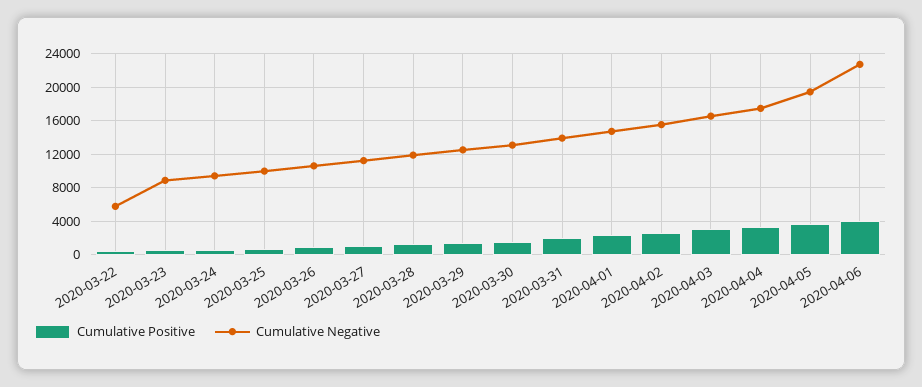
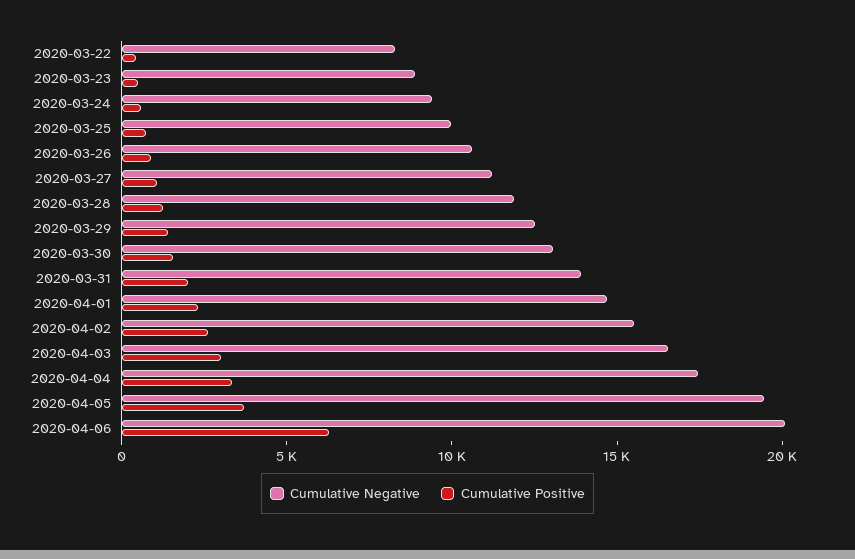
  {
    "Cumulative Positive": {
      "2020-03-22": 0,
      "2020-03-23": 0,
      "2020-03-24": 1000,
      "2020-03-25": 1000,
      "2020-03-26": 1000,
      "2020-03-27": 1000,
      "2020-03-28": 1000,
      "2020-03-29": 1000,
      "2020-03-30": 2000,
      "2020-03-31": 2000,
      "2020-04-01": 2000,
      "2020-04-02": 3000,
      "2020-04-03": 3000,
      "2020-04-04": 3000,
      "2020-04-05": 4000,
-     "2020-04-06": 4000
+     "2020-04-06": 6000
    },
    "Cumulative Negative": {
-     "2020-03-22": 6000,
+     "2020-03-22": 8000,
      "2020-03-23": 9000,
      "2020-03-24": 9000,
      "2020-03-25": 10000,
      "2020-03-26": 11000,
      "2020-03-27": 11000,
      "2020-03-28": 12000,
      "2020-03-29": 13000,
      "2020-03-30": 13000,
      "2020-03-31": 14000,
      "2020-04-01": 15000,
      "2020-04-02": 16000,
      "2020-04-03": 17000,
      "2020-04-04": 17000,
      "2020-04-05": 19000,
-     "2020-04-06": 23000
+     "2020-04-06": 20000
    }
  }

